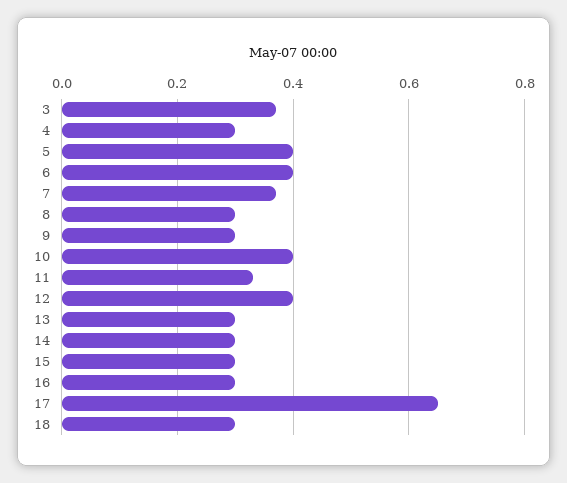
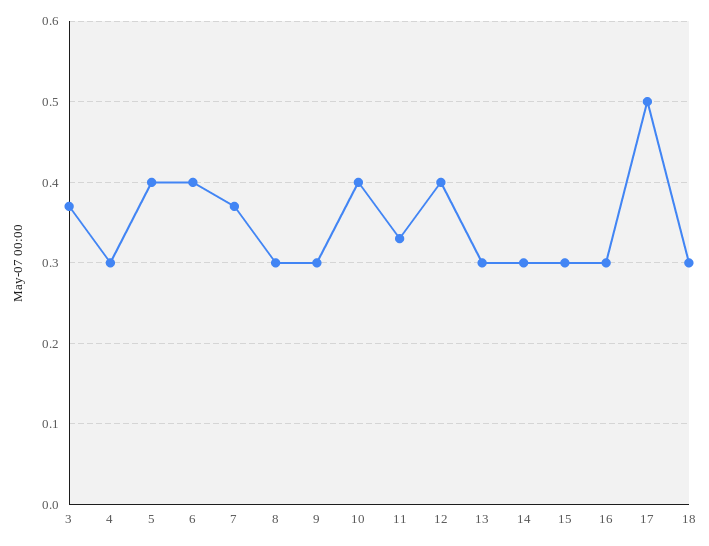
  {
    "3": 0.37,
    "4": 0.3,
    "5": 0.4,
    "6": 0.4,
    "7": 0.37,
    "8": 0.3,
    "9": 0.3,
    "10": 0.4,
    "11": 0.33,
    "12": 0.4,
    "13": 0.3,
    "14": 0.3,
    "15": 0.3,
    "16": 0.3,
-   "17": 0.65,
+   "17": 0.5,
    "18": 0.3
  }

